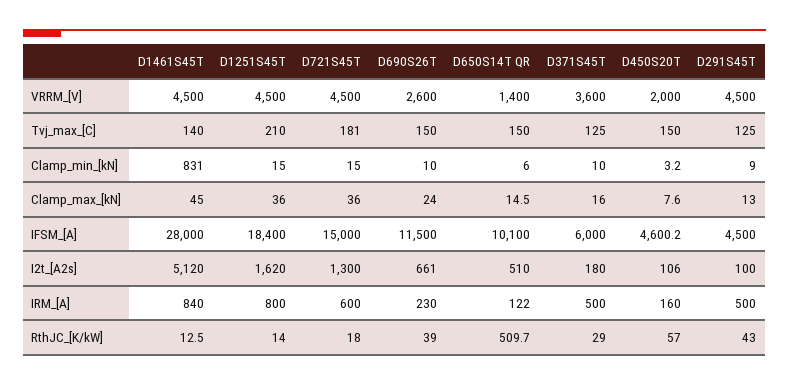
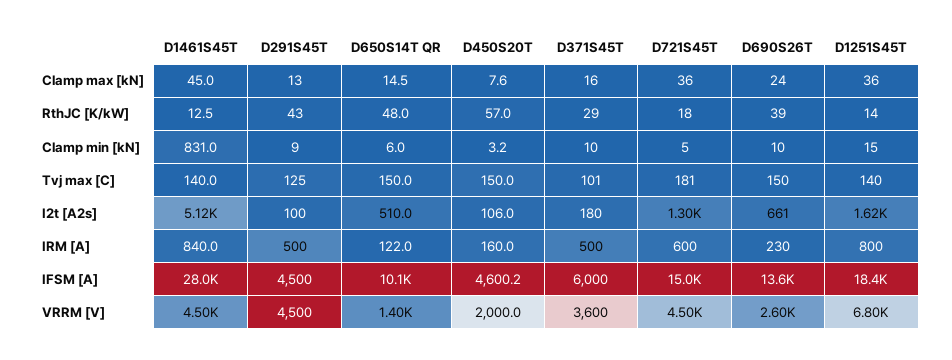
  {
    "D1461S45T": {
      "VRRM_[V]": 4500,
      "Tvj_max_[C]": 140,
      "Clamp_min_[kN]": 831,
      "Clamp_max_[kN]": 45,
      "IFSM_[A]": 28000,
      "I2t_[A2s]": 5120,
      "IRM_[A]": 840,
      "RthJC_[K/kW]": 12.5
    },
    "D1251S45T": {
-     "VRRM_[V]": 4500,
+     "VRRM_[V]": 6800,
-     "Tvj_max_[C]": 210,
+     "Tvj_max_[C]": 140,
      "Clamp_min_[kN]": 15,
      "Clamp_max_[kN]": 36,
      "IFSM_[A]": 18400,
      "I2t_[A2s]": 1620,
      "IRM_[A]": 800,
      "RthJC_[K/kW]": 14
    },
    "D721S45T": {
      "VRRM_[V]": 4500,
      "Tvj_max_[C]": 181,
-     "Clamp_min_[kN]": 15,
+     "Clamp_min_[kN]": 5,
      "Clamp_max_[kN]": 36,
      "IFSM_[A]": 15000,
      "I2t_[A2s]": 1300,
      "IRM_[A]": 600,
      "RthJC_[K/kW]": 18
    },
    "D690S26T": {
      "VRRM_[V]": 2600,
      "Tvj_max_[C]": 150,
      "Clamp_min_[kN]": 10,
      "Clamp_max_[kN]": 24,
-     "IFSM_[A]": 11500,
+     "IFSM_[A]": 13600,
      "I2t_[A2s]": 661,
      "IRM_[A]": 230,
      "RthJC_[K/kW]": 39
    },
    "D650S14T QR": {
      "VRRM_[V]": 1400,
      "Tvj_max_[C]": 150,
      "Clamp_min_[kN]": 6,
      "Clamp_max_[kN]": 14.5,
      "IFSM_[A]": 10100,
      "I2t_[A2s]": 510,
      "IRM_[A]": 122,
-     "RthJC_[K/kW]": 509.7
+     "RthJC_[K/kW]": 48
    },
    "D371S45T": {
      "VRRM_[V]": 3600,
-     "Tvj_max_[C]": 125,
+     "Tvj_max_[C]": 101,
      "Clamp_min_[kN]": 10,
      "Clamp_max_[kN]": 16,
      "IFSM_[A]": 6000,
      "I2t_[A2s]": 180,
      "IRM_[A]": 500,
      "RthJC_[K/kW]": 29
    },
    "D450S20T": {
      "VRRM_[V]": 2000,
      "Tvj_max_[C]": 150,
      "Clamp_min_[kN]": 3.2,
      "Clamp_max_[kN]": 7.6,
      "IFSM_[A]": 4600.2,
      "I2t_[A2s]": 106,
      "IRM_[A]": 160,
      "RthJC_[K/kW]": 57
    },
    "D291S45T": {
      "VRRM_[V]": 4500,
      "Tvj_max_[C]": 125,
      "Clamp_min_[kN]": 9,
      "Clamp_max_[kN]": 13,
      "IFSM_[A]": 4500,
      "I2t_[A2s]": 100,
      "IRM_[A]": 500,
      "RthJC_[K/kW]": 43
    }
  }

